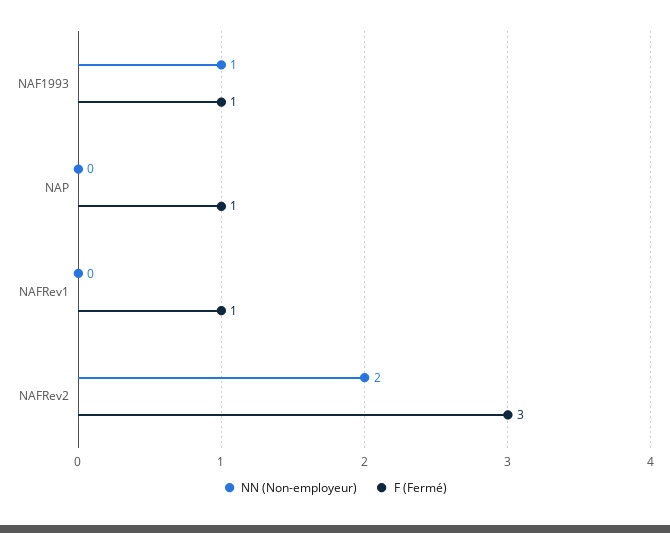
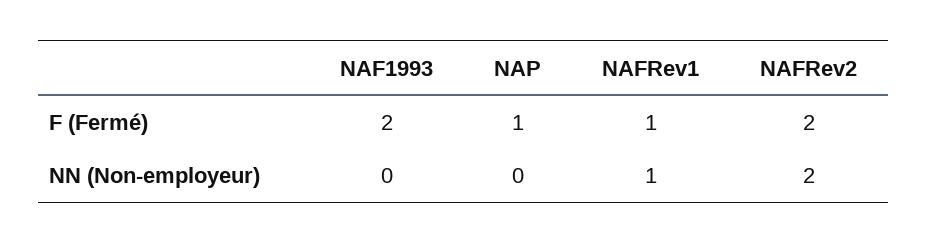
  {
    "NN (Non-employeur)": {
-     "NAF1993": 1,
+     "NAF1993": 0,
      "NAP": 0,
-     "NAFRev1": 0,
+     "NAFRev1": 1,
      "NAFRev2": 2
    },
    "F (Fermé)": {
-     "NAF1993": 1,
+     "NAF1993": 2,
      "NAP": 1,
      "NAFRev1": 1,
-     "NAFRev2": 3
+     "NAFRev2": 2
    }
  }

